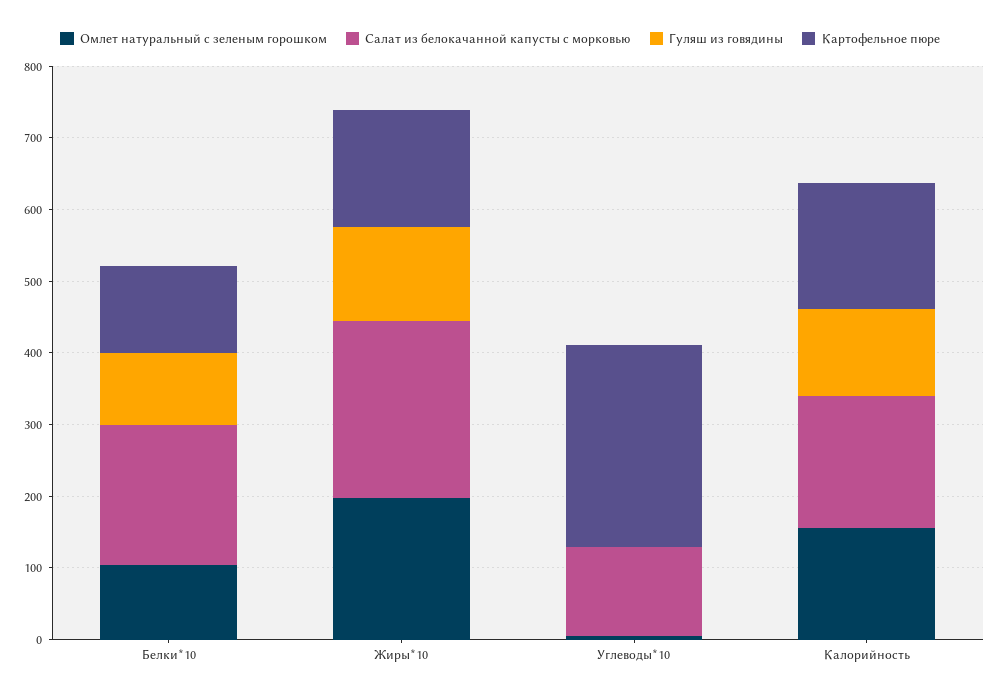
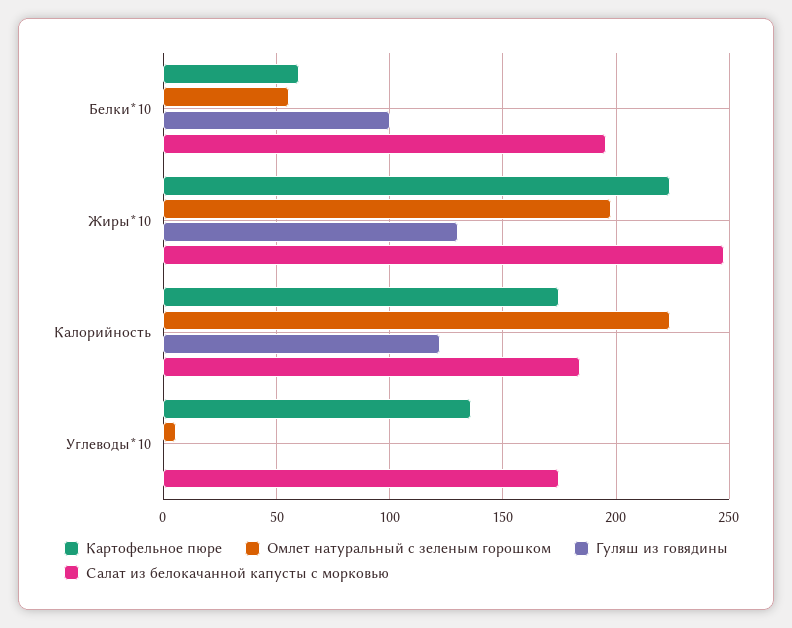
  {
    "Омлет натуральный с зеленым горошком": {
-     "Белки*10": 100,
+     "Белки*10": 55,
      "Жиры*10": 200,
      "Углеводы*10": 5,
-     "Калорийность": 160
+     "Калорийность": 225
    },
    "Салат из белокачанной капусты с морковью": {
      "Белки*10": 195,
      "Жиры*10": 245,
-     "Углеводы*10": 120,
+     "Углеводы*10": 175,
      "Калорийность": 185
    },
    "Гуляш из говядины": {
      "Белки*10": 100,
      "Жиры*10": 130,
      "Углеводы*10": 0,
      "Калорийность": 120
    },
    "Картофельное пюре": {
-     "Белки*10": 120,
+     "Белки*10": 60,
-     "Жиры*10": 160,
+     "Жиры*10": 225,
-     "Углеводы*10": 280,
+     "Углеводы*10": 135,
      "Калорийность": 175
    }
  }

